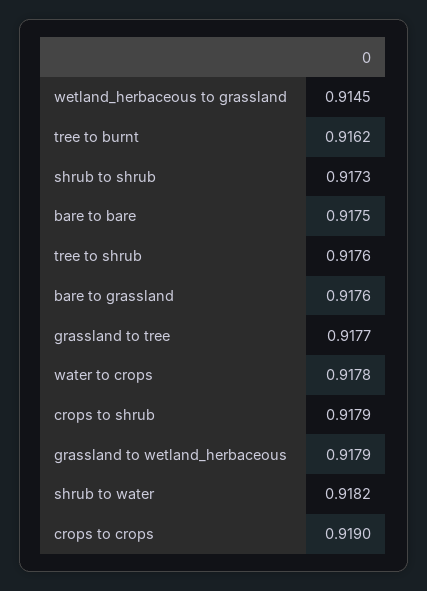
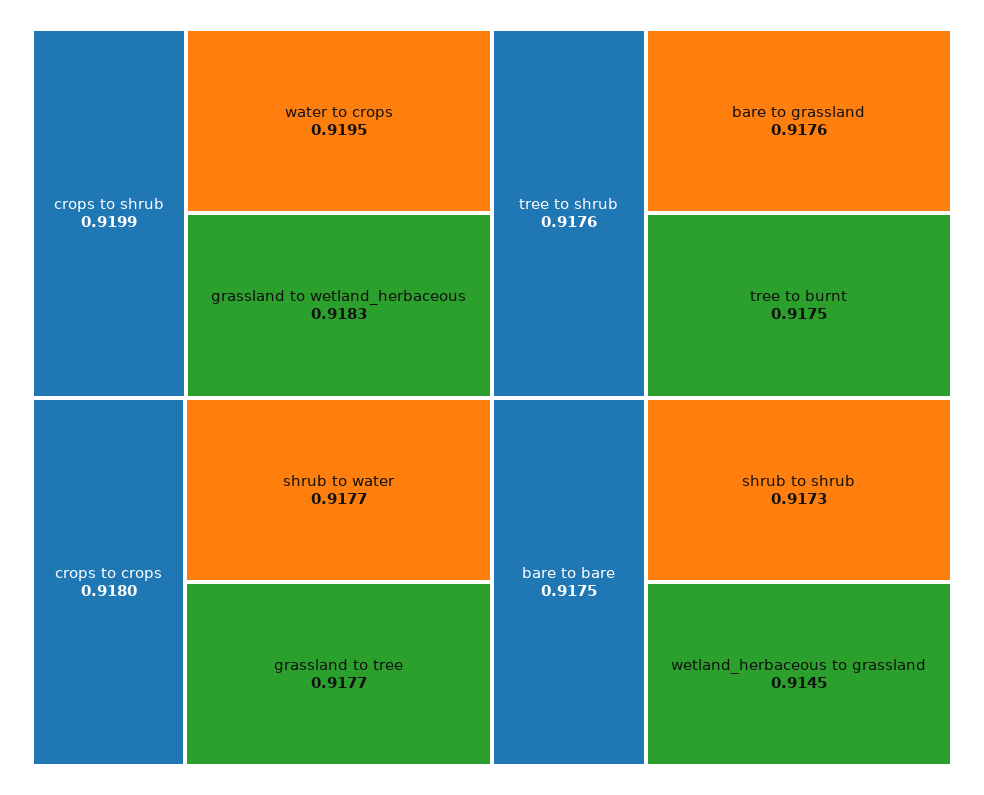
  {
    "wetland_herbaceous to grassland": 0.9145,
-   "tree to burnt": 0.9162,
+   "tree to burnt": 0.9175,
    "shrub to shrub": 0.9173,
    "bare to bare": 0.9175,
    "tree to shrub": 0.9176,
    "bare to grassland": 0.9176,
    "grassland to tree": 0.9177,
-   "water to crops": 0.9178,
+   "water to crops": 0.9195,
-   "crops to shrub": 0.9179,
+   "crops to shrub": 0.9199,
-   "grassland to wetland_herbaceous": 0.9179,
+   "grassland to wetland_herbaceous": 0.9183,
-   "shrub to water": 0.9182,
+   "shrub to water": 0.9177,
-   "crops to crops": 0.919
+   "crops to crops": 0.918
  }

